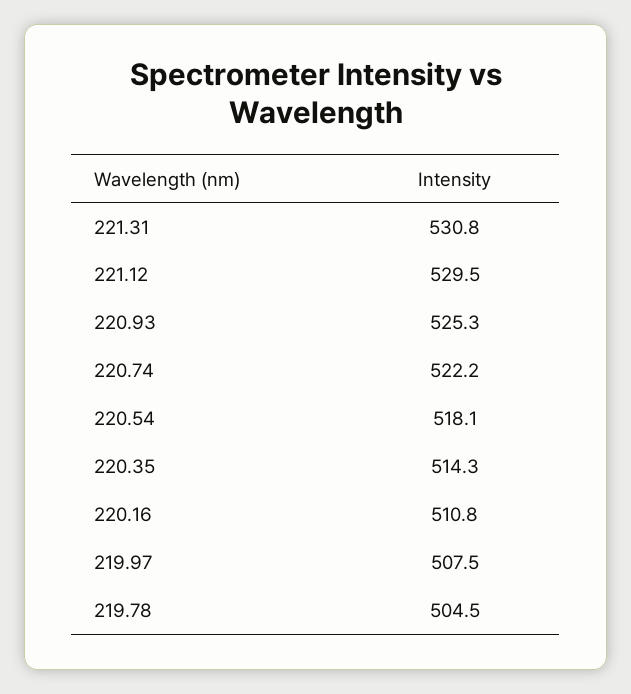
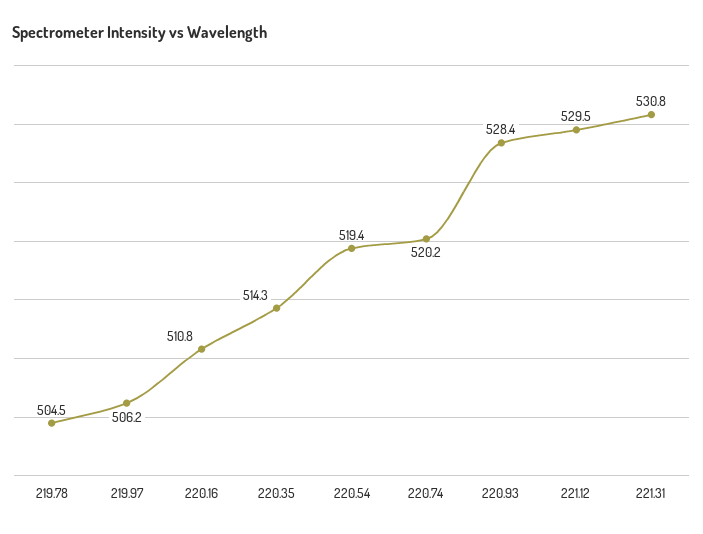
  {
    "221.31": 530.8,
    "221.12": 529.5,
-   "220.93": 525.3,
+   "220.93": 528.4,
-   "220.74": 522.2,
+   "220.74": 520.2,
-   "220.54": 518.1,
+   "220.54": 519.4,
    "220.35": 514.3,
    "220.16": 510.8,
-   "219.97": 507.5,
+   "219.97": 506.2,
    "219.78": 504.5
  }

